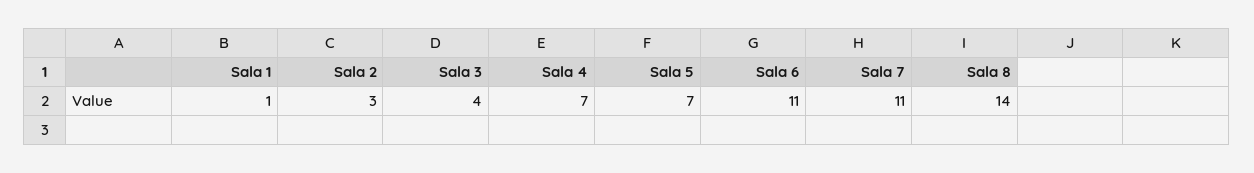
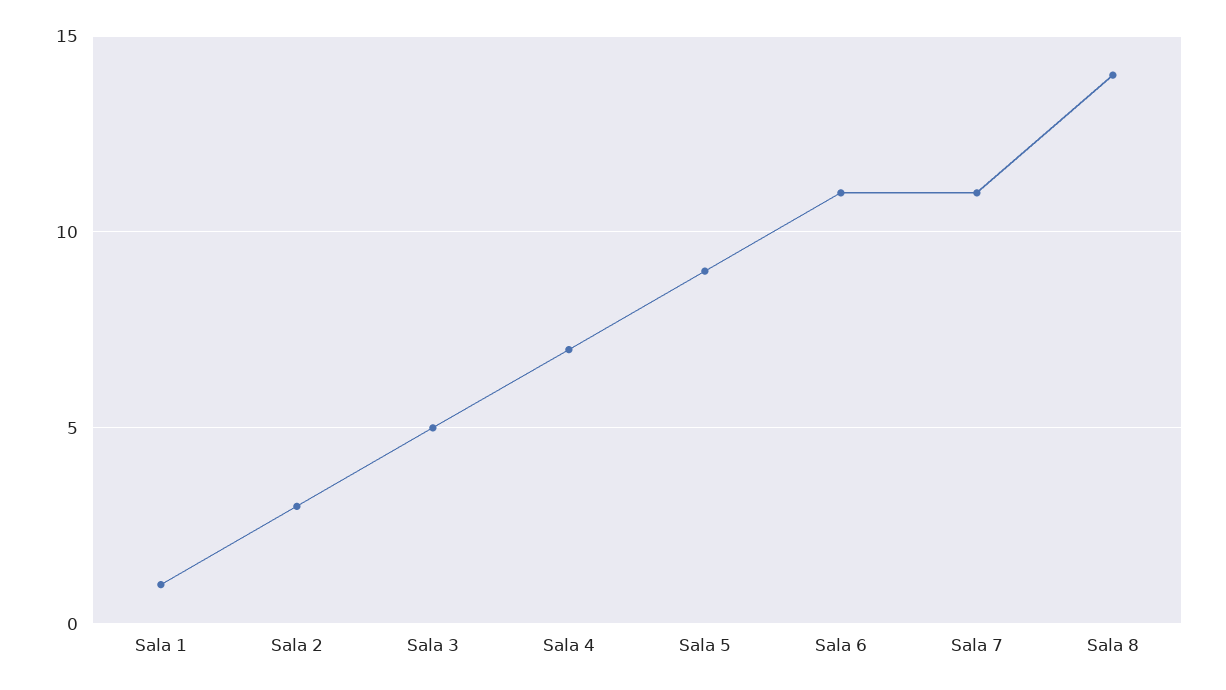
  {
    "Sala 1": 1,
    "Sala 2": 3,
-   "Sala 3": 4,
+   "Sala 3": 5,
    "Sala 4": 7,
-   "Sala 5": 7,
+   "Sala 5": 9,
    "Sala 6": 11,
    "Sala 7": 11,
    "Sala 8": 14
  }

